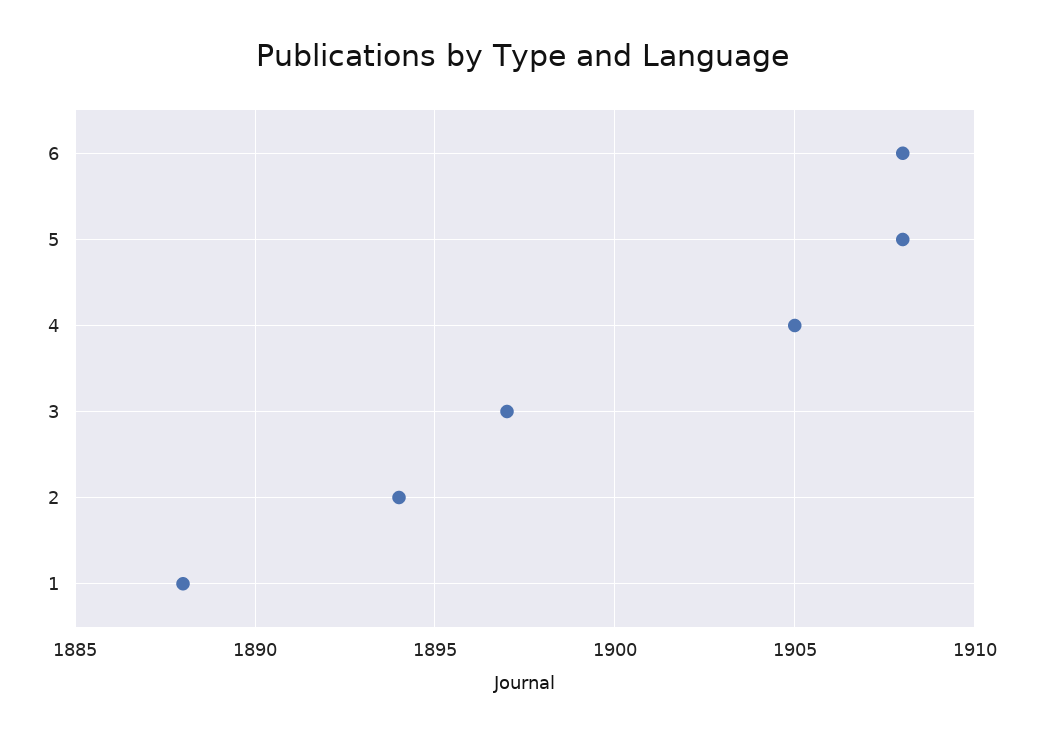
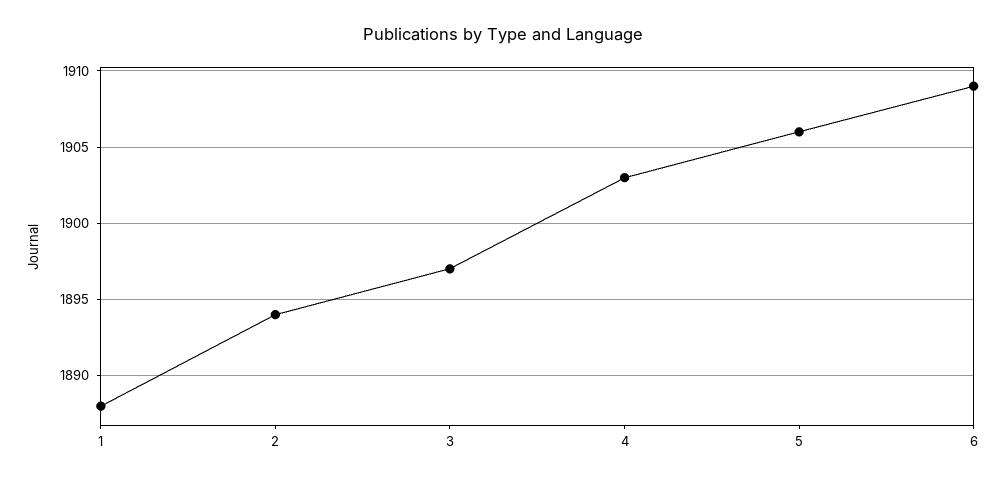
  {
-   "6": 1908,
+   "6": 1909,
-   "5": 1908,
+   "5": 1906,
-   "4": 1905,
+   "4": 1903,
    "3": 1897,
    "2": 1894,
    "1": 1888
  }

